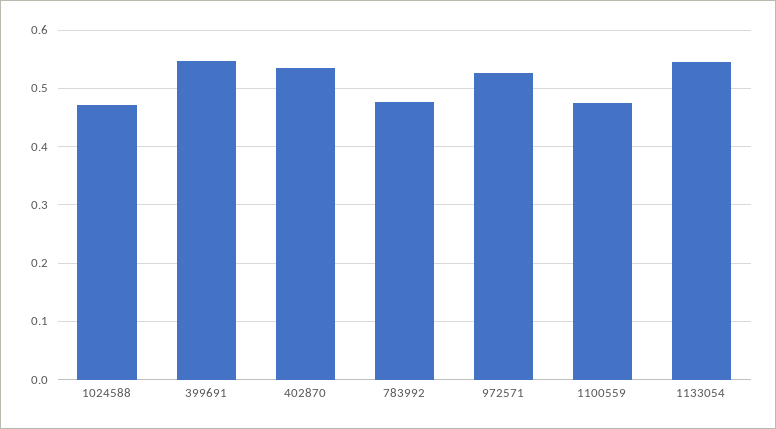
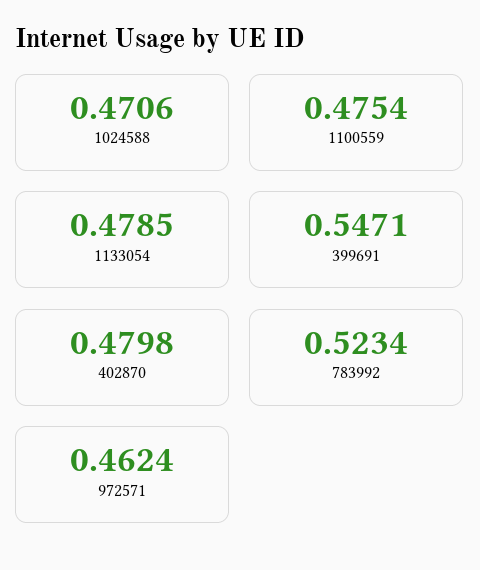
  {
    "1024588": 0.4706,
    "399691": 0.5471,
-   "402870": 0.54,
+   "402870": 0.4798,
-   "783992": 0.48,
+   "783992": 0.5234,
-   "972571": 0.52,
+   "972571": 0.4624,
    "1100559": 0.4754,
-   "1133054": 0.54
+   "1133054": 0.4785
  }

